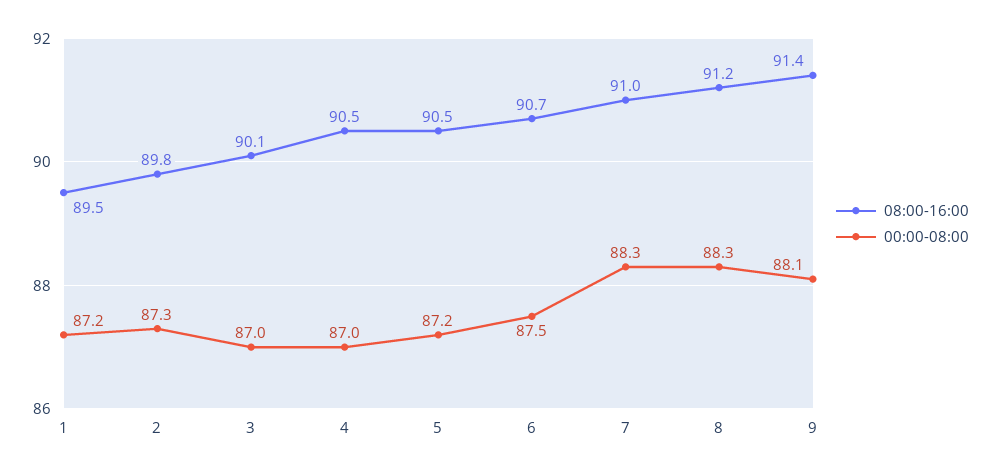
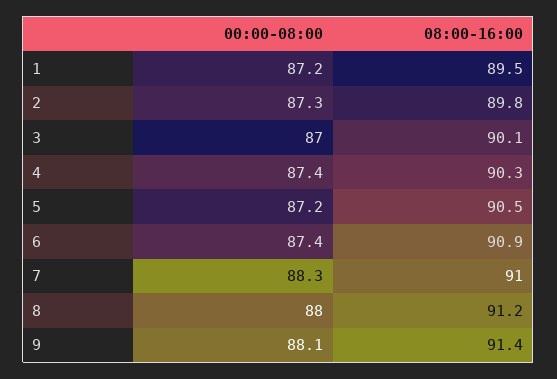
  {
    "08:00-16:00": {
      "1": 89.5,
      "2": 89.8,
      "3": 90.1,
-     "4": 90.5,
+     "4": 90.3,
      "5": 90.5,
-     "6": 90.7,
+     "6": 90.9,
      "7": 91,
      "8": 91.2,
      "9": 91.4
    },
    "00:00-08:00": {
      "1": 87.2,
      "2": 87.3,
      "3": 87,
-     "4": 87,
+     "4": 87.4,
      "5": 87.2,
-     "6": 87.5,
+     "6": 87.4,
      "7": 88.3,
-     "8": 88.3,
+     "8": 88,
      "9": 88.1
    }
  }

